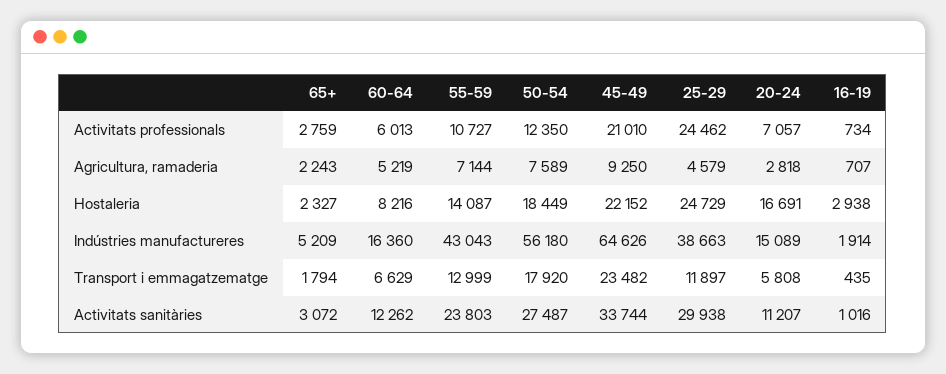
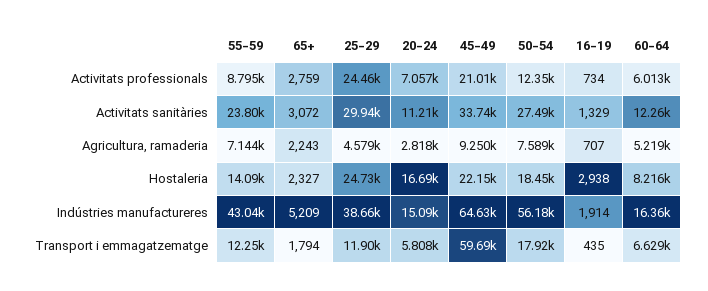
  {
    "65+": {
      "Activitats professionals": 2759,
      "Agricultura, ramaderia": 2243,
      "Hostaleria": 2327,
      "Indústries manufactureres": 5209,
      "Transport i emmagatzematge": 1794,
      "Activitats sanitàries": 3072
    },
    "60-64": {
      "Activitats professionals": 6013,
      "Agricultura, ramaderia": 5219,
      "Hostaleria": 8216,
      "Indústries manufactureres": 16360,
      "Transport i emmagatzematge": 6629,
      "Activitats sanitàries": 12262
    },
    "55-59": {
-     "Activitats professionals": 10727,
+     "Activitats professionals": 8795,
      "Agricultura, ramaderia": 7144,
      "Hostaleria": 14087,
      "Indústries manufactureres": 43043,
-     "Transport i emmagatzematge": 12999,
+     "Transport i emmagatzematge": 12250,
      "Activitats sanitàries": 23803
    },
    "50-54": {
      "Activitats professionals": 12350,
      "Agricultura, ramaderia": 7589,
      "Hostaleria": 18449,
      "Indústries manufactureres": 56180,
      "Transport i emmagatzematge": 17920,
      "Activitats sanitàries": 27487
    },
    "45-49": {
      "Activitats professionals": 21010,
      "Agricultura, ramaderia": 9250,
      "Hostaleria": 22152,
      "Indústries manufactureres": 64626,
-     "Transport i emmagatzematge": 23482,
+     "Transport i emmagatzematge": 59690,
      "Activitats sanitàries": 33744
    },
    "25-29": {
      "Activitats professionals": 24462,
      "Agricultura, ramaderia": 4579,
      "Hostaleria": 24729,
      "Indústries manufactureres": 38663,
      "Transport i emmagatzematge": 11897,
      "Activitats sanitàries": 29938
    },
    "20-24": {
      "Activitats professionals": 7057,
      "Agricultura, ramaderia": 2818,
      "Hostaleria": 16691,
      "Indústries manufactureres": 15089,
      "Transport i emmagatzematge": 5808,
      "Activitats sanitàries": 11207
    },
    "16-19": {
      "Activitats professionals": 734,
      "Agricultura, ramaderia": 707,
      "Hostaleria": 2938,
      "Indústries manufactureres": 1914,
      "Transport i emmagatzematge": 435,
-     "Activitats sanitàries": 1016
+     "Activitats sanitàries": 1329
    }
  }

